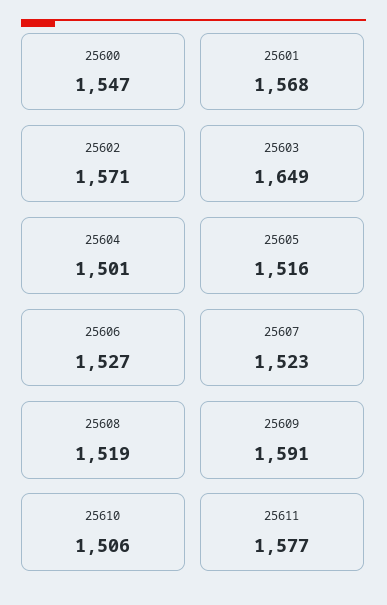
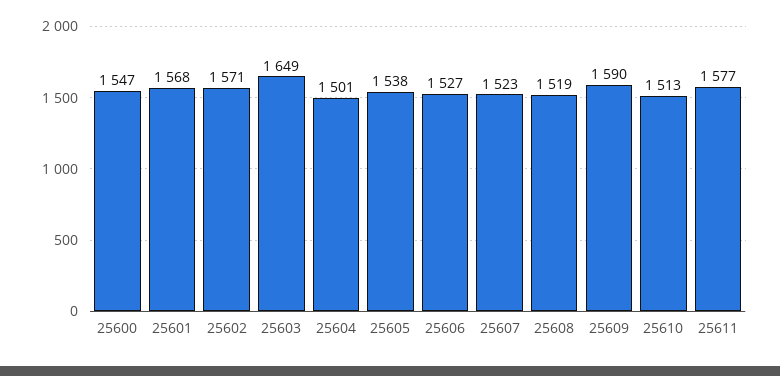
  {
    "25600": 1547,
    "25601": 1568,
    "25602": 1571,
    "25603": 1649,
    "25604": 1501,
-   "25605": 1516,
+   "25605": 1538,
    "25606": 1527,
    "25607": 1523,
    "25608": 1519,
-   "25609": 1591,
+   "25609": 1590,
-   "25610": 1506,
+   "25610": 1513,
    "25611": 1577
  }

